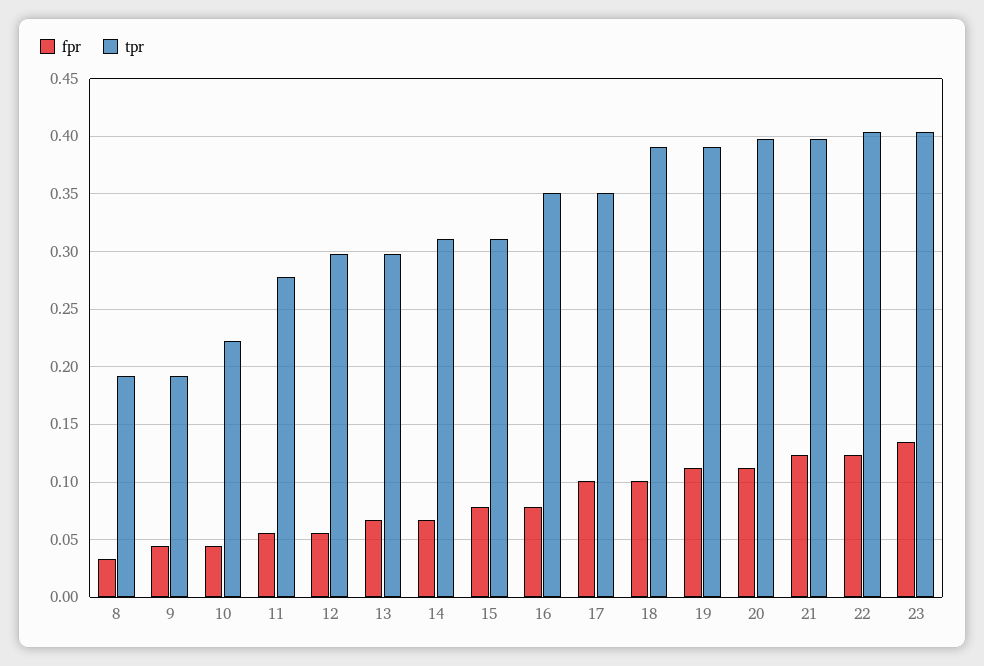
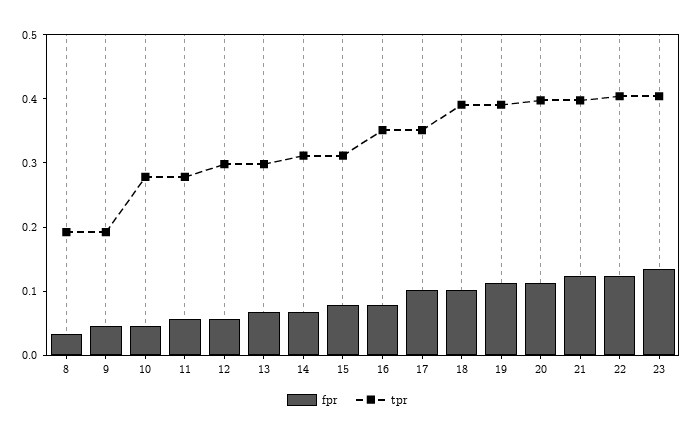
  {
    "fpr": {
      "8": 0.03,
      "9": 0.04,
      "10": 0.04,
      "11": 0.06,
      "12": 0.06,
      "13": 0.07,
      "14": 0.07,
      "15": 0.08,
      "16": 0.08,
      "17": 0.1,
      "18": 0.1,
      "19": 0.11,
      "20": 0.11,
      "21": 0.12,
      "22": 0.12,
      "23": 0.13
    },
    "tpr": {
      "8": 0.19,
      "9": 0.19,
-     "10": 0.22,
+     "10": 0.28,
      "11": 0.28,
      "12": 0.3,
      "13": 0.3,
      "14": 0.31,
      "15": 0.31,
      "16": 0.35,
      "17": 0.35,
      "18": 0.39,
      "19": 0.39,
      "20": 0.4,
      "21": 0.4,
      "22": 0.4,
      "23": 0.4
    }
  }

